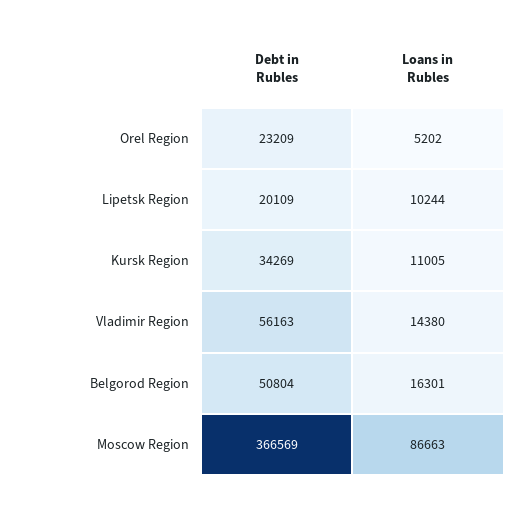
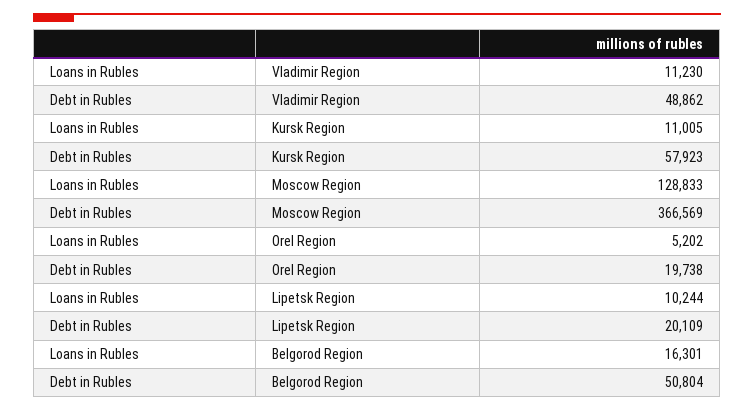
  {
    "Debt in Rubles": {
-     "Orel Region": 23209,
+     "Orel Region": 19738,
      "Lipetsk Region": 20109,
-     "Kursk Region": 34269,
+     "Kursk Region": 57923,
-     "Vladimir Region": 56163,
+     "Vladimir Region": 48862,
      "Belgorod Region": 50804,
      "Moscow Region": 366569
    },
    "Loans in Rubles": {
      "Orel Region": 5202,
      "Lipetsk Region": 10244,
      "Kursk Region": 11005,
-     "Vladimir Region": 14380,
+     "Vladimir Region": 11230,
      "Belgorod Region": 16301,
-     "Moscow Region": 86663
+     "Moscow Region": 128833
    }
  }

